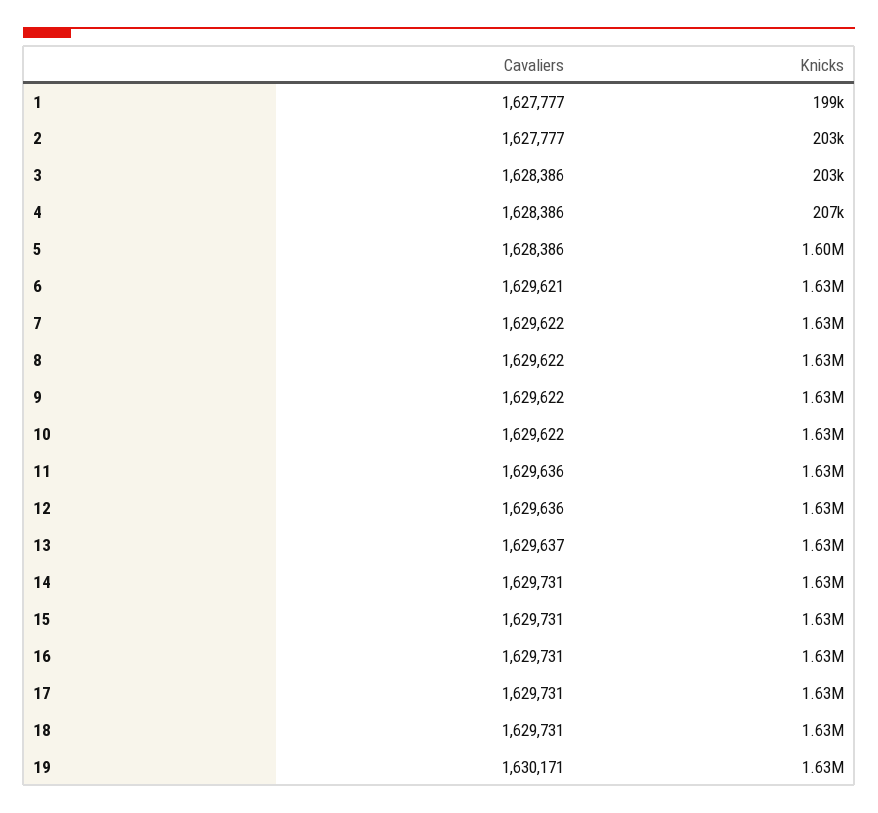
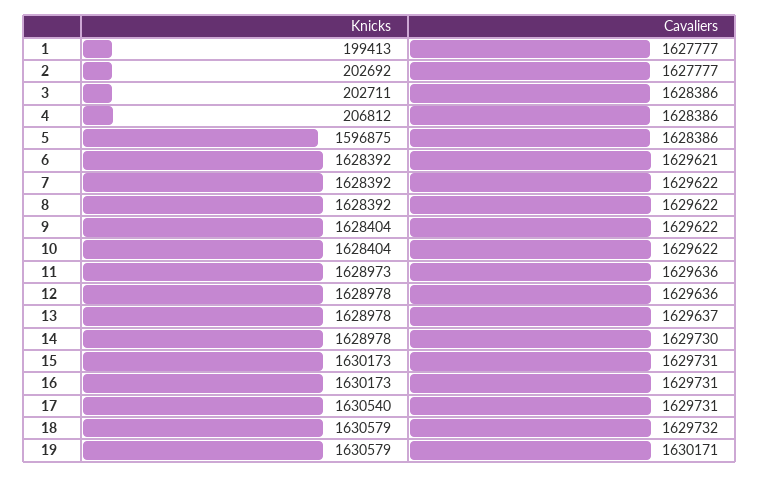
  {
    "Cavaliers": {
      "1": 1627777,
      "2": 1627777,
      "3": 1628386,
      "4": 1628386,
      "5": 1628386,
      "6": 1629621,
      "7": 1629622,
      "8": 1629622,
      "9": 1629622,
      "10": 1629622,
      "11": 1629636,
      "12": 1629636,
      "13": 1629637,
-     "14": 1629731,
+     "14": 1629730,
      "15": 1629731,
      "16": 1629731,
      "17": 1629731,
-     "18": 1629731,
+     "18": 1629732,
      "19": 1630171
    },
    "Knicks": {
      "1": 199413,
      "2": 202692,
      "3": 202711,
      "4": 206812,
      "5": 1596875,
      "6": 1628392,
      "7": 1628392,
      "8": 1628392,
      "9": 1628404,
      "10": 1628404,
      "11": 1628973,
      "12": 1628978,
      "13": 1628978,
      "14": 1628978,
      "15": 1630173,
      "16": 1630173,
      "17": 1630540,
      "18": 1630579,
      "19": 1630579
    }
  }

